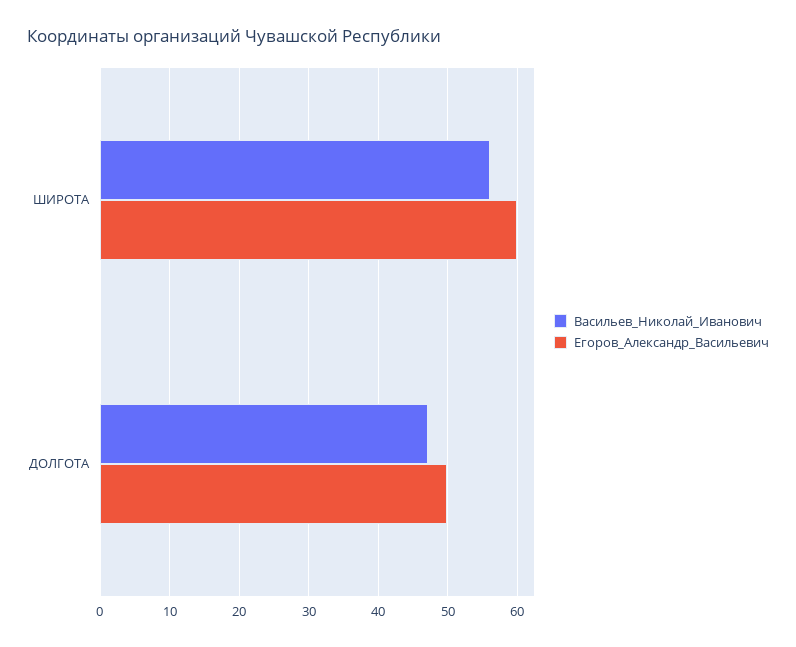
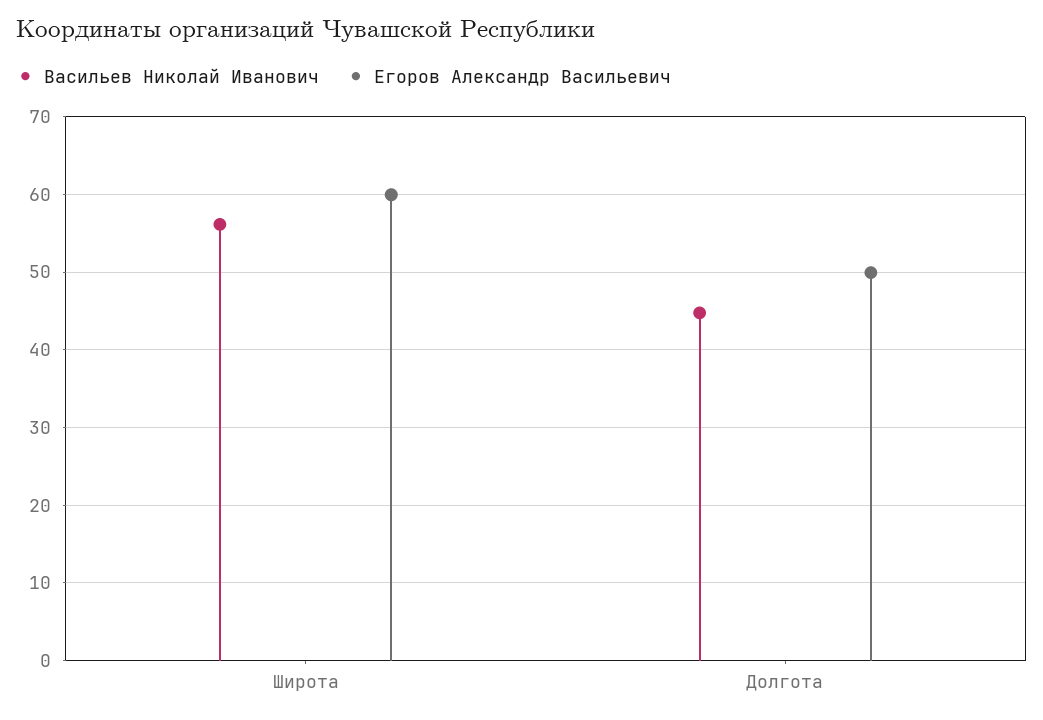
  {
    "Васильев_Николай_Иванович": {
      "ШИРОТА": 56,
-     "ДОЛГОТА": 47
+     "ДОЛГОТА": 45
    },
    "Егоров_Александр_Васильевич": {
      "ШИРОТА": 60,
      "ДОЛГОТА": 50
    }
  }

